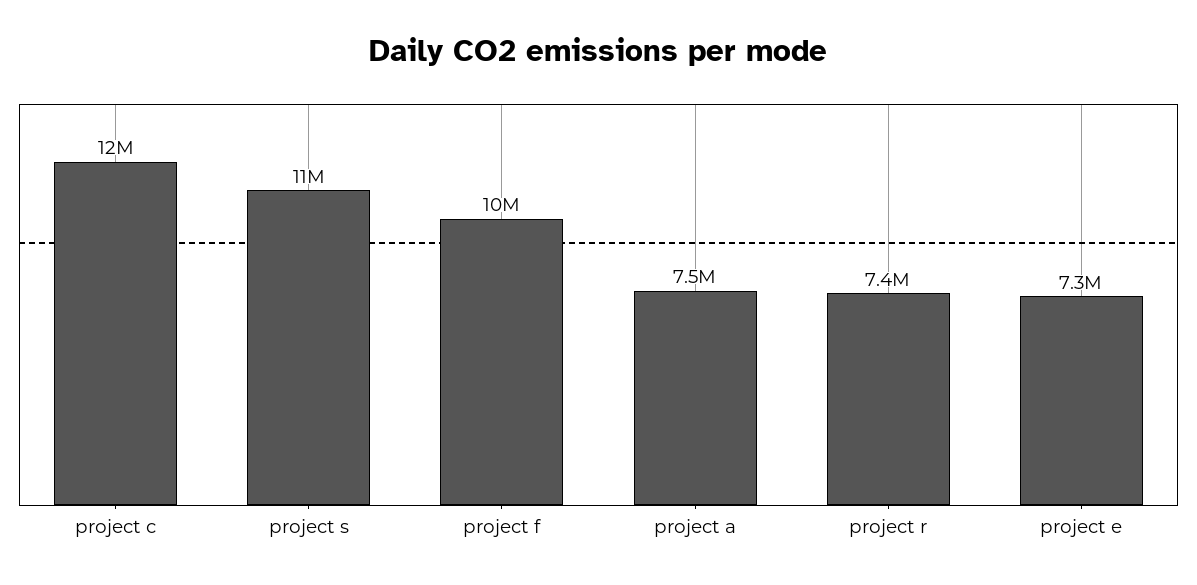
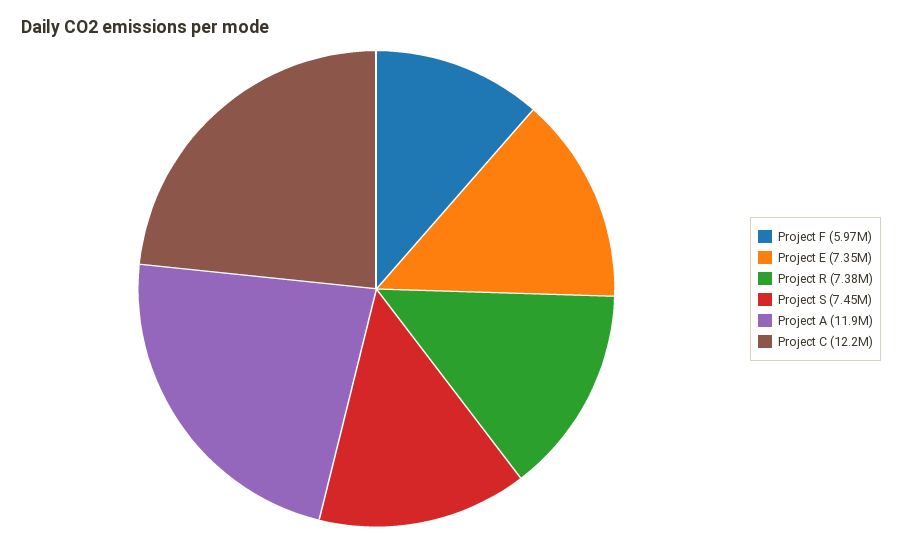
  {
    "project c": 12200000,
-   "project s": 11000000,
+   "project s": 7450000,
-   "project f": 10000000,
+   "project f": 5970000,
-   "project a": 7500000,
+   "project a": 11900000,
    "project r": 7380000,
    "project e": 7350000
  }

